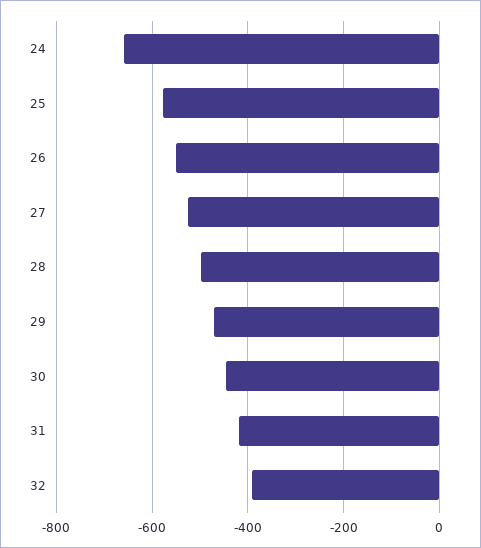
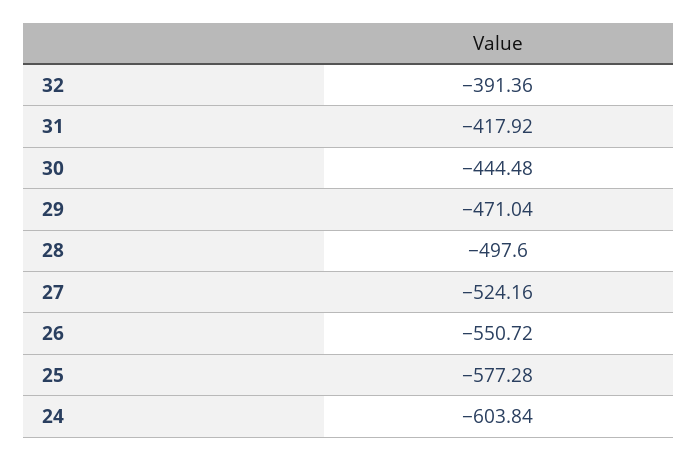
  {
-   "24": -660,
+   "24": -603.84,
    "25": -577.28,
    "26": -550.72,
    "27": -524.16,
    "28": -497.6,
    "29": -471.04,
    "30": -444.48,
    "31": -417.92,
    "32": -391.36
  }

